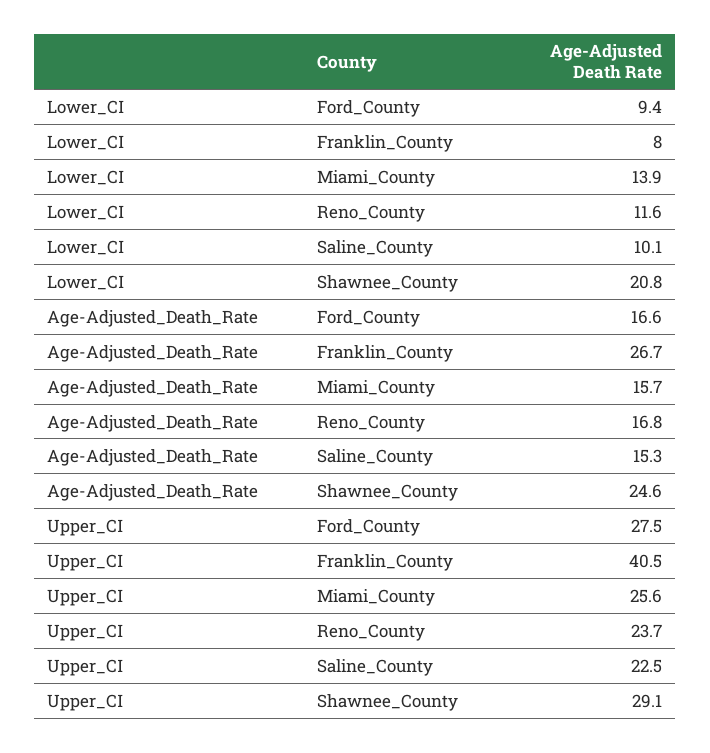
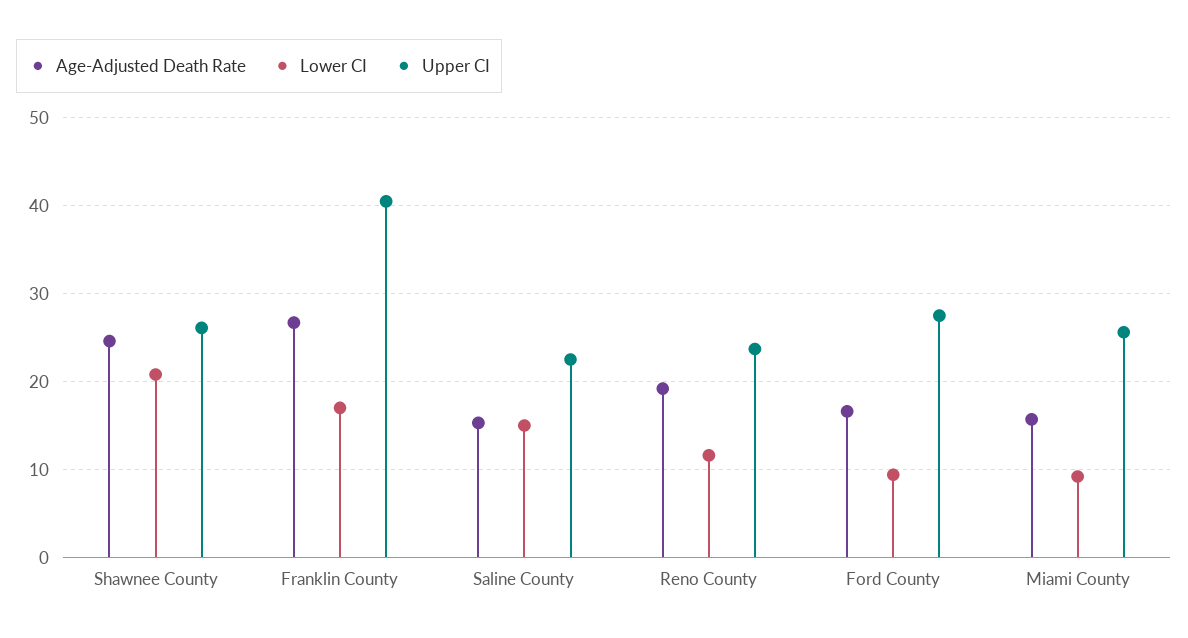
  {
    "Lower_CI": {
      "Ford_County": 9.4,
-     "Franklin_County": 8,
+     "Franklin_County": 17,
-     "Miami_County": 13.9,
+     "Miami_County": 9,
      "Reno_County": 11.6,
-     "Saline_County": 10.1,
+     "Saline_County": 15,
      "Shawnee_County": 20.8
    },
    "Age-Adjusted_Death_Rate": {
      "Ford_County": 16.6,
      "Franklin_County": 26.7,
      "Miami_County": 15.7,
-     "Reno_County": 16.8,
+     "Reno_County": 19,
      "Saline_County": 15.3,
      "Shawnee_County": 24.6
    },
    "Upper_CI": {
      "Ford_County": 27.5,
      "Franklin_County": 40.5,
      "Miami_County": 25.6,
      "Reno_County": 23.7,
      "Saline_County": 22.5,
-     "Shawnee_County": 29.1
+     "Shawnee_County": 26
    }
  }

